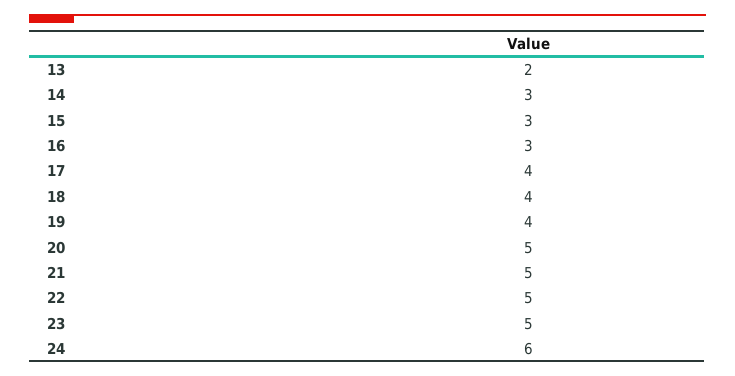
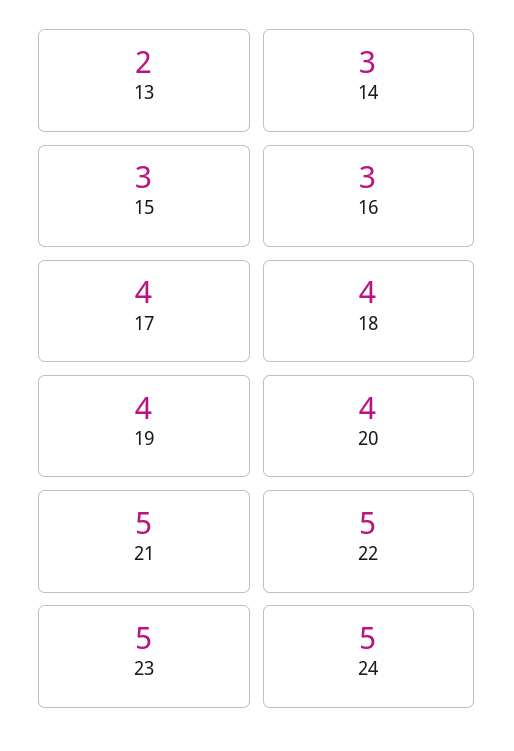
  {
    "13": 2,
    "14": 3,
    "15": 3,
    "16": 3,
    "17": 4,
    "18": 4,
    "19": 4,
-   "20": 5,
+   "20": 4,
    "21": 5,
    "22": 5,
    "23": 5,
-   "24": 6
+   "24": 5
  }

